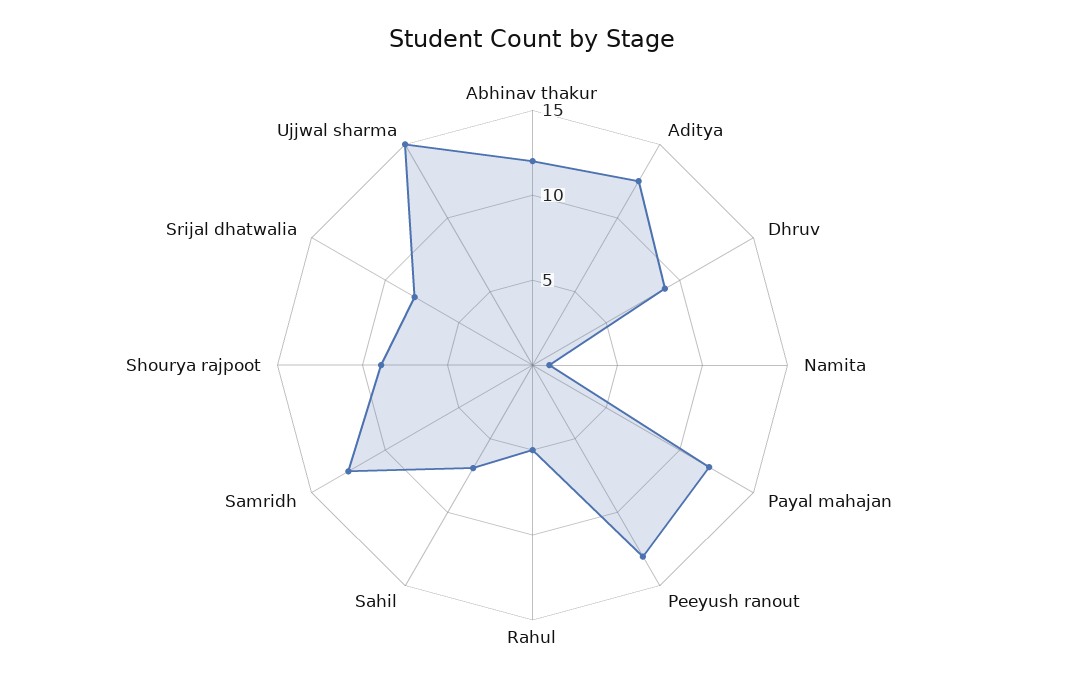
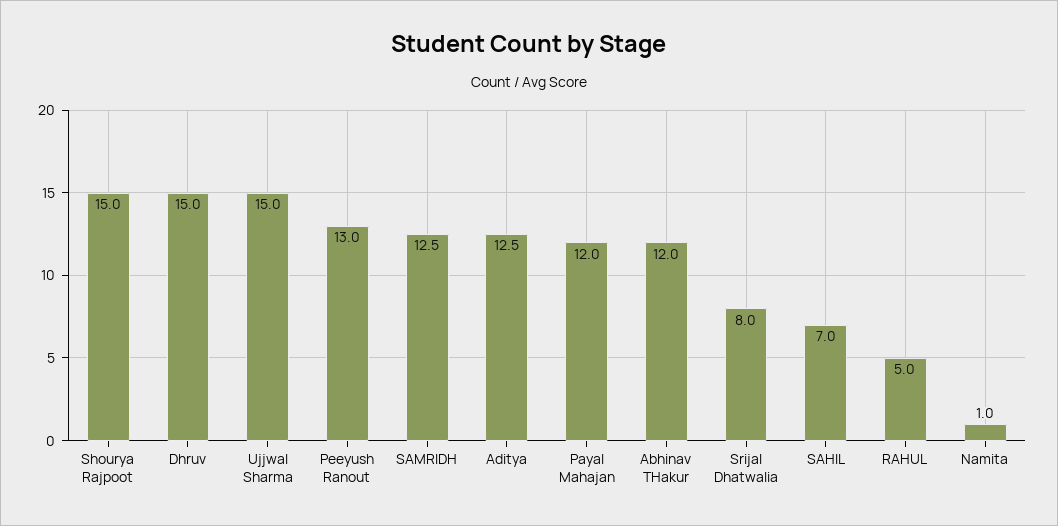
  {
    "Abhinav thakur": 12,
    "Aditya": 12.5,
-   "Dhruv": 9,
+   "Dhruv": 15,
    "Namita": 1,
    "Payal mahajan": 12,
    "Peeyush ranout": 13,
    "Rahul": 5,
    "Sahil": 7,
    "Samridh": 12.5,
-   "Shourya rajpoot": 9,
+   "Shourya rajpoot": 15,
    "Srijal dhatwalia": 8,
    "Ujjwal sharma": 15
  }

